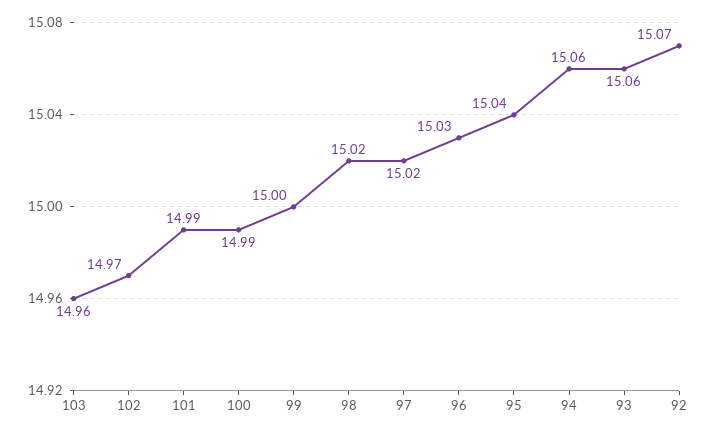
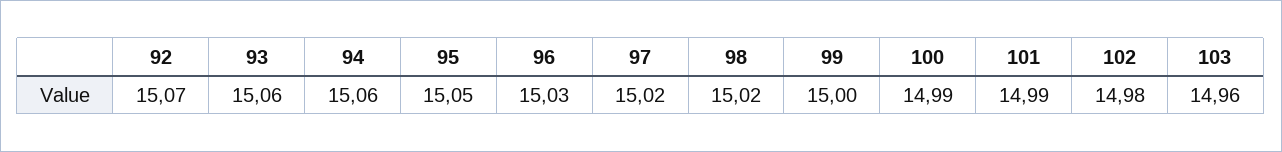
  {
    "103": 14.96,
-   "102": 14.97,
+   "102": 14.98,
    "101": 14.99,
    "100": 14.99,
    "99": 15,
    "98": 15.02,
    "97": 15.02,
    "96": 15.03,
-   "95": 15.04,
+   "95": 15.05,
    "94": 15.06,
    "93": 15.06,
    "92": 15.07
  }

